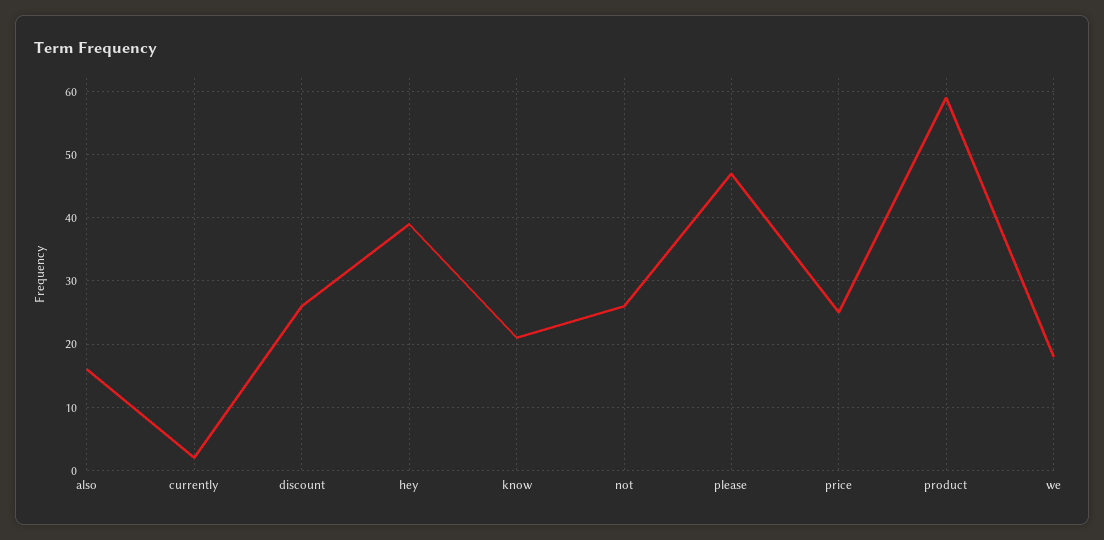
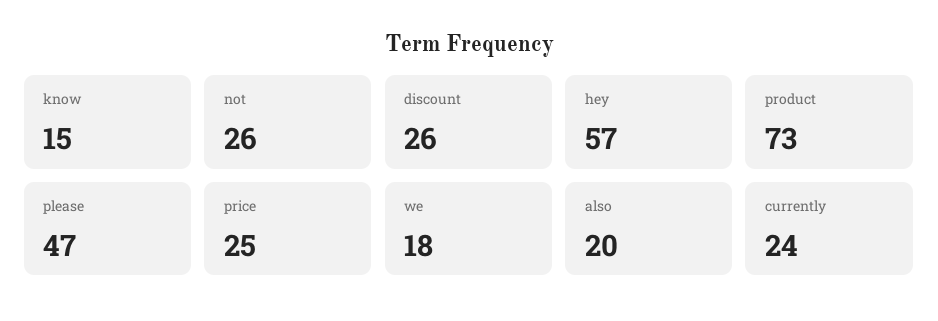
  {
-   "also": 16,
+   "also": 20,
-   "currently": 2,
+   "currently": 24,
    "discount": 26,
-   "hey": 39,
+   "hey": 57,
-   "know": 21,
+   "know": 15,
    "not": 26,
    "please": 47,
    "price": 25,
-   "product": 59,
+   "product": 73,
    "we": 18
  }

